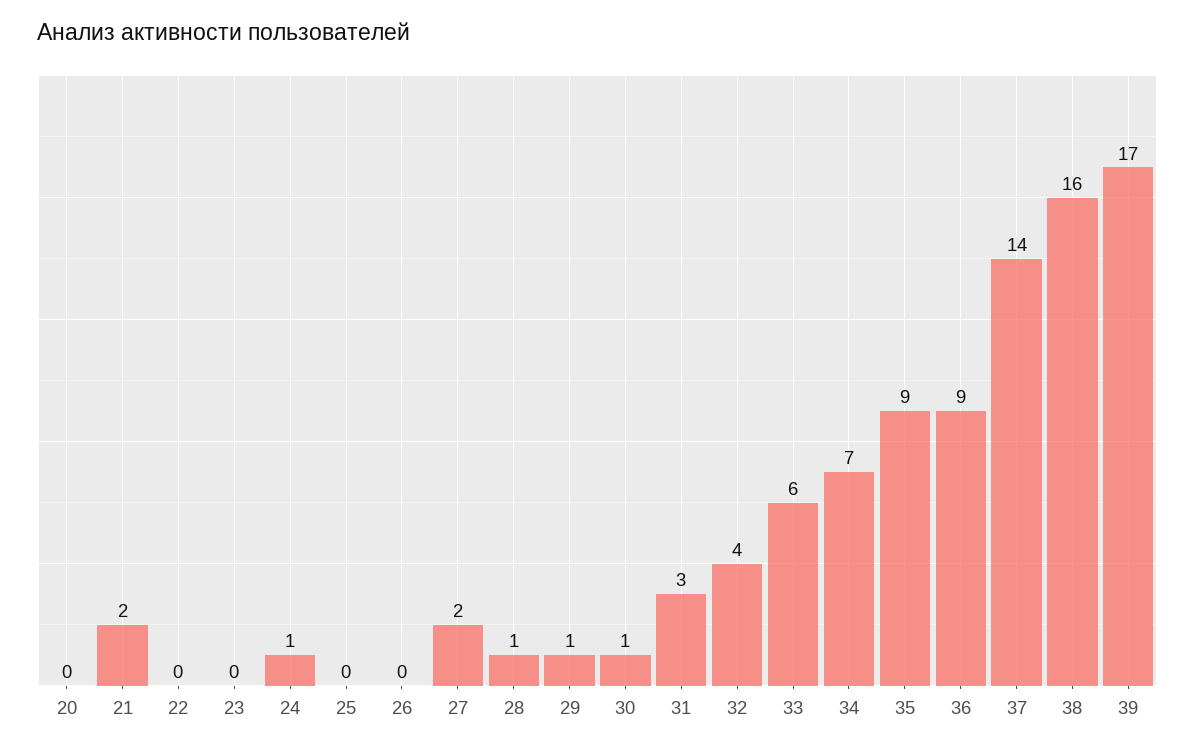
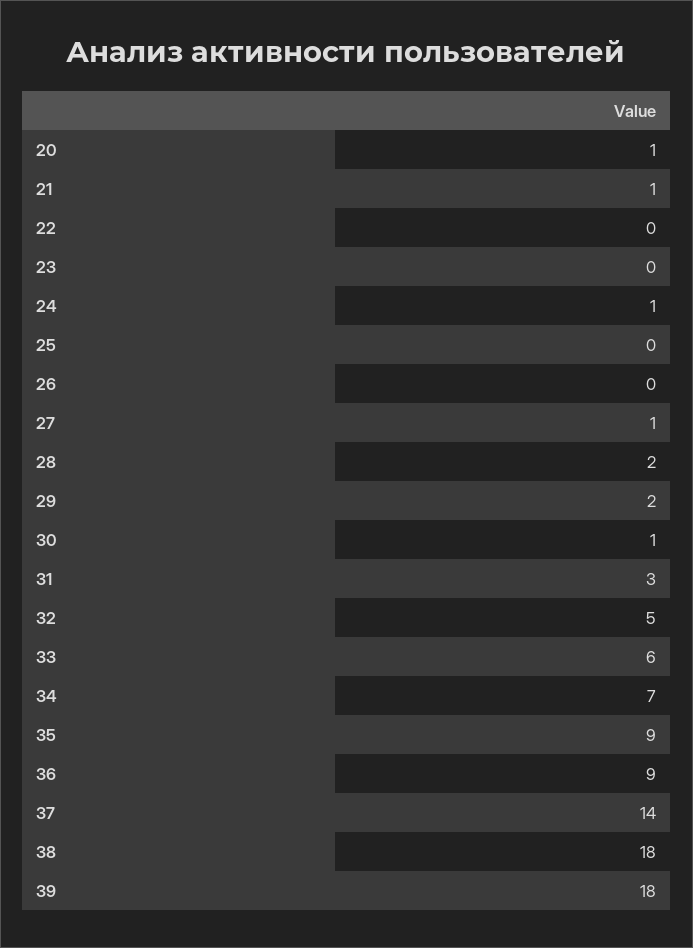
  {
-   "20": 0,
+   "20": 1,
-   "21": 2,
+   "21": 1,
    "22": 0,
    "23": 0,
    "24": 1,
    "25": 0,
    "26": 0,
-   "27": 2,
+   "27": 1,
-   "28": 1,
+   "28": 2,
-   "29": 1,
+   "29": 2,
    "30": 1,
    "31": 3,
-   "32": 4,
+   "32": 5,
    "33": 6,
    "34": 7,
    "35": 9,
    "36": 9,
    "37": 14,
-   "38": 16,
+   "38": 18,
-   "39": 17
+   "39": 18
  }

